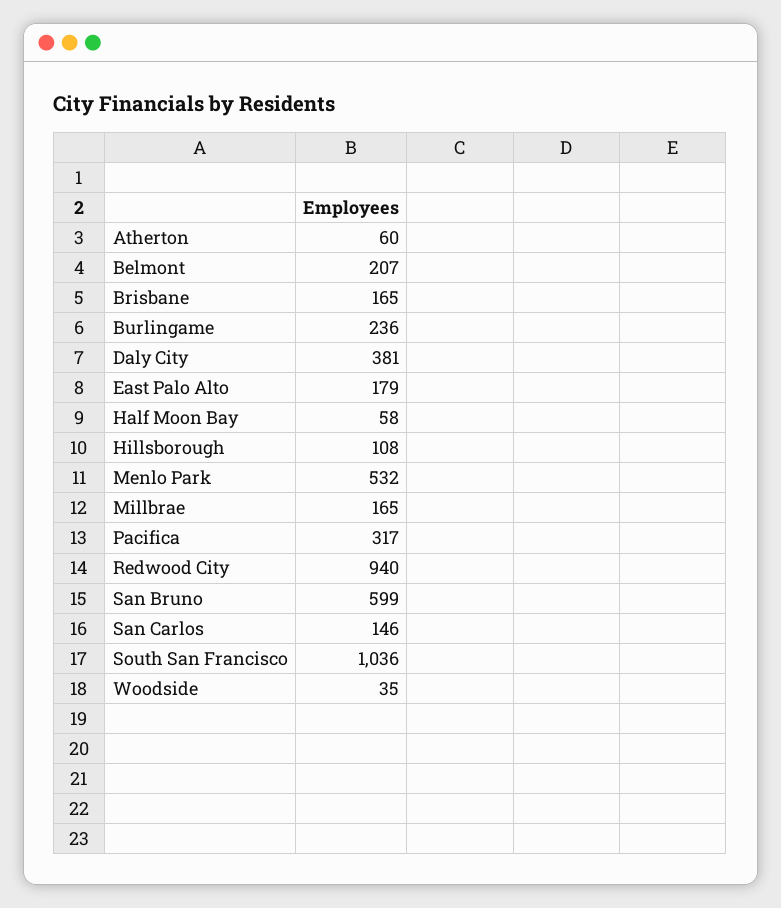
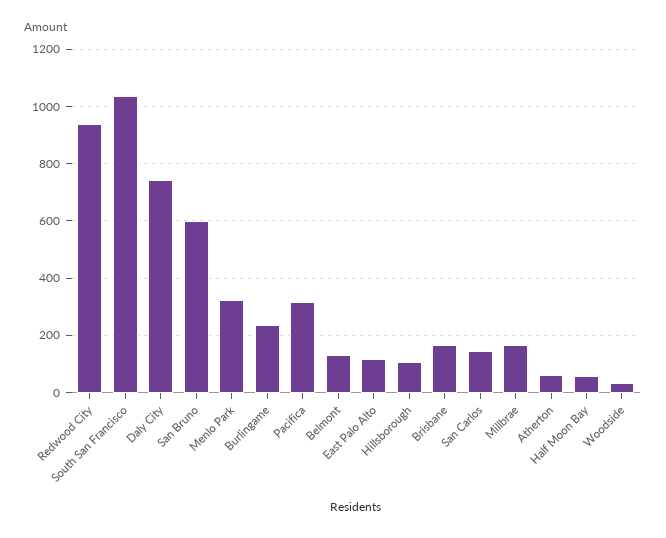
  {
    "Atherton": 60,
-   "Belmont": 207,
+   "Belmont": 125,
    "Brisbane": 165,
    "Burlingame": 236,
-   "Daly City": 381,
+   "Daly City": 750,
-   "East Palo Alto": 179,
+   "East Palo Alto": 125,
    "Half Moon Bay": 58,
    "Hillsborough": 108,
-   "Menlo Park": 532,
+   "Menlo Park": 325,
    "Millbrae": 165,
    "Pacifica": 317,
    "Redwood City": 940,
    "San Bruno": 599,
    "San Carlos": 146,
    "South San Francisco": 1036,
    "Woodside": 35
  }

